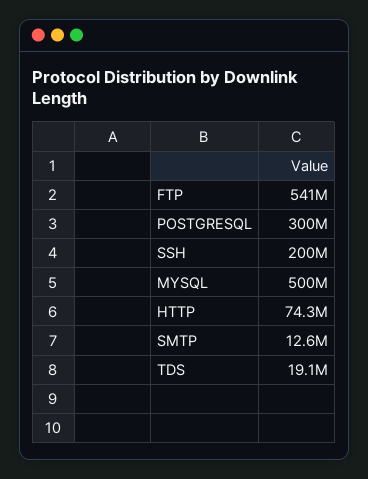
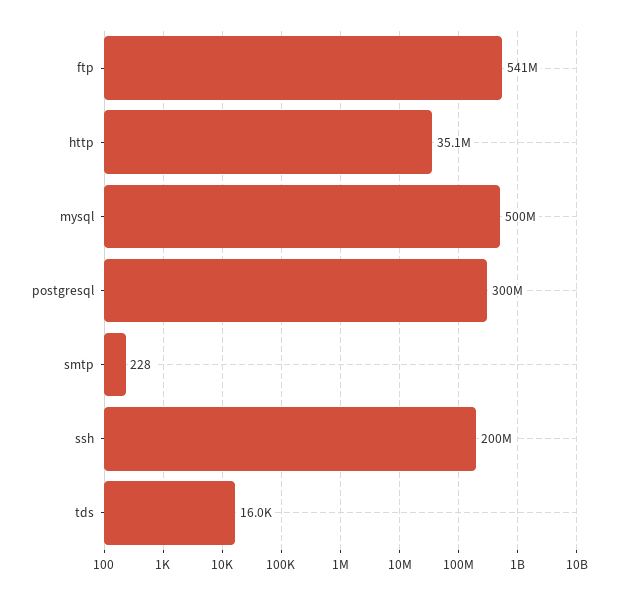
  {
    "FTP": 541000000,
    "POSTGRESQL": 300000000,
    "SSH": 200000000,
    "MYSQL": 500000000,
-   "HTTP": 74300000,
+   "HTTP": 35100000,
-   "SMTP": 12600000,
+   "SMTP": 228,
-   "TDS": 19100000
+   "TDS": 16000
  }

